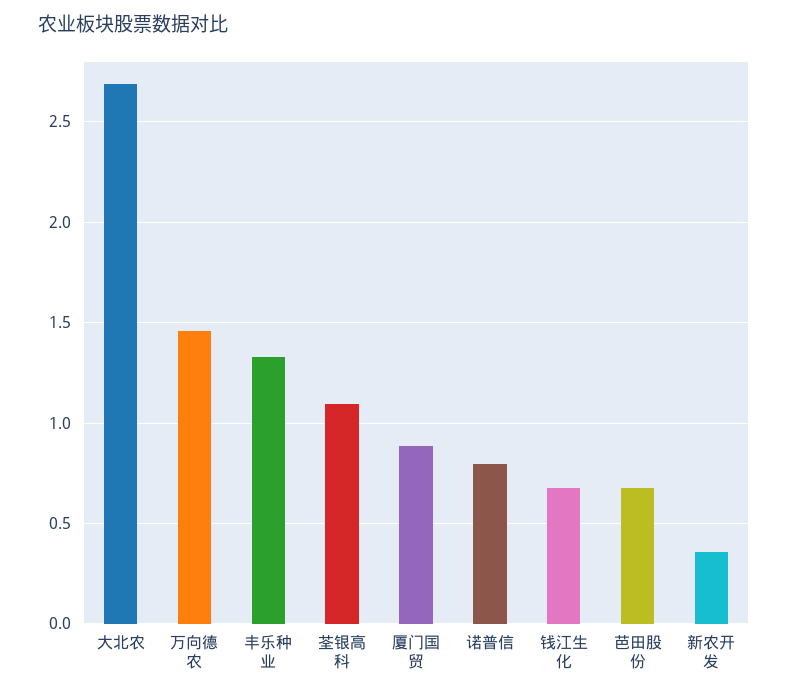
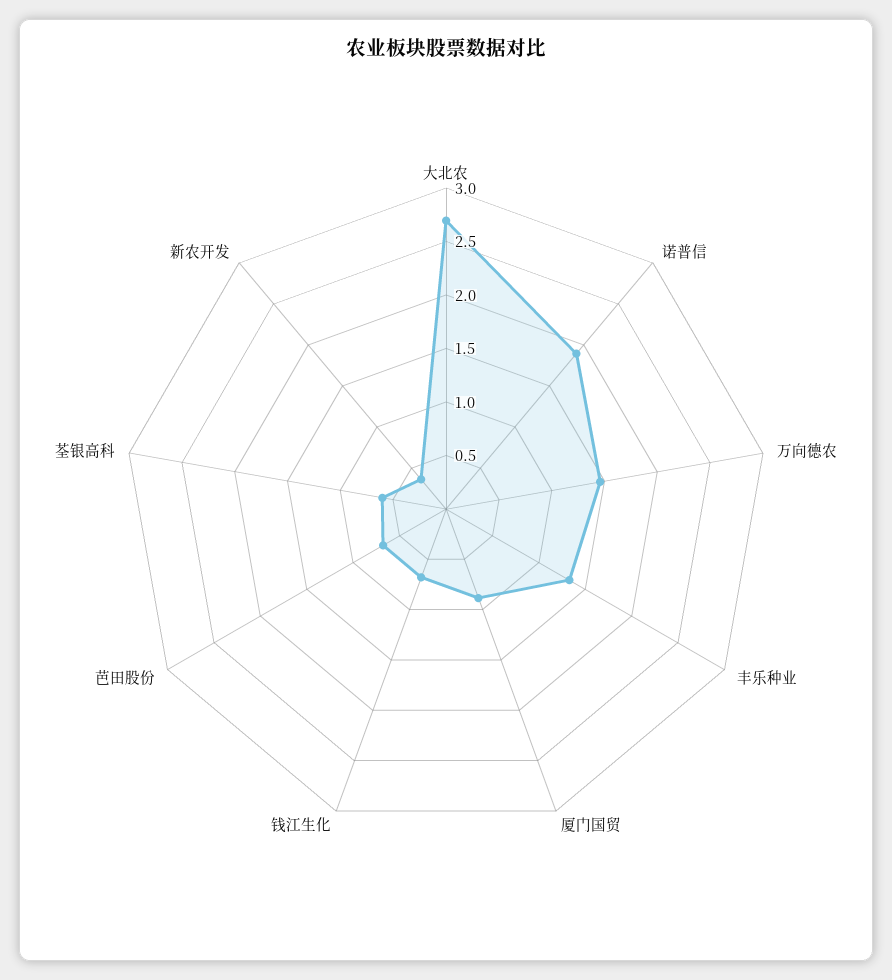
  {
    "大北农": 2.7,
    "万向德农": 1.45,
    "丰乐种业": 1.35,
-   "荃银高科": 1.1,
+   "荃银高科": 0.6,
    "厦门国贸": 0.9,
-   "诺普信": 0.8,
+   "诺普信": 1.9,
    "钱江生化": 0.7,
    "芭田股份": 0.7,
    "新农开发": 0.35
  }

